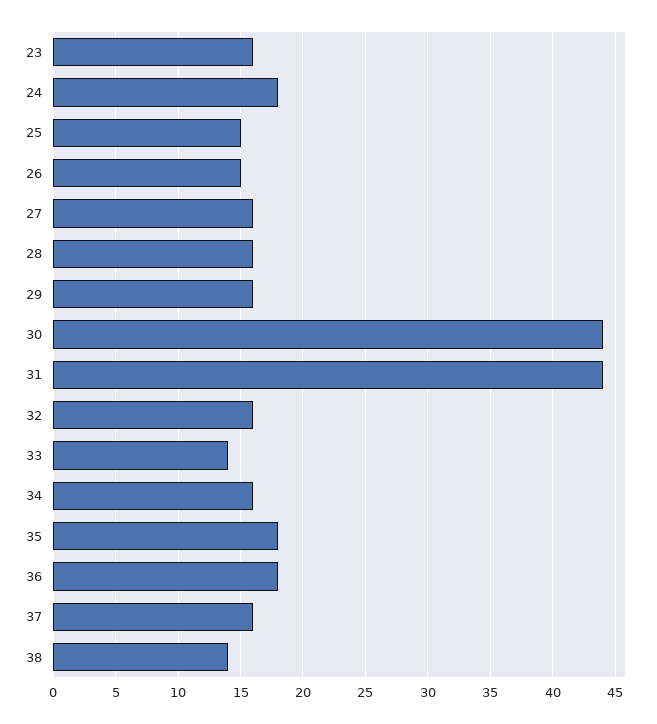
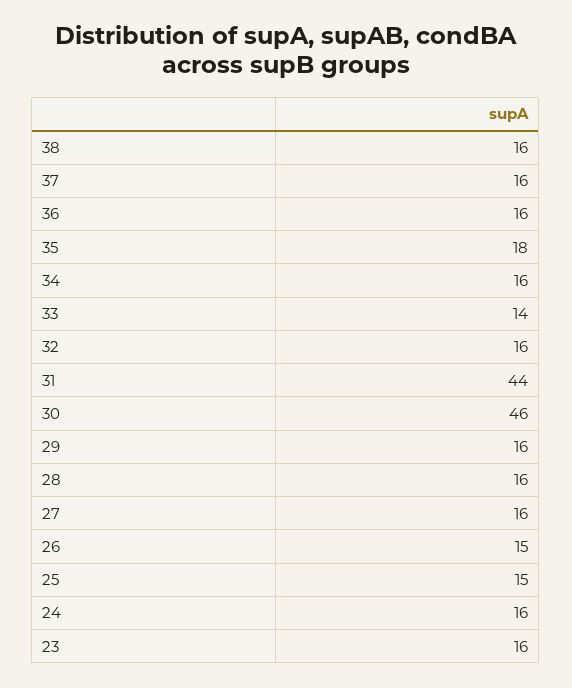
  {
    "23": 16,
-   "24": 18,
+   "24": 16,
    "25": 15,
    "26": 15,
    "27": 16,
    "28": 16,
    "29": 16,
-   "30": 44,
+   "30": 46,
    "31": 44,
    "32": 16,
    "33": 14,
    "34": 16,
    "35": 18,
-   "36": 18,
+   "36": 16,
    "37": 16,
-   "38": 14
+   "38": 16
  }

